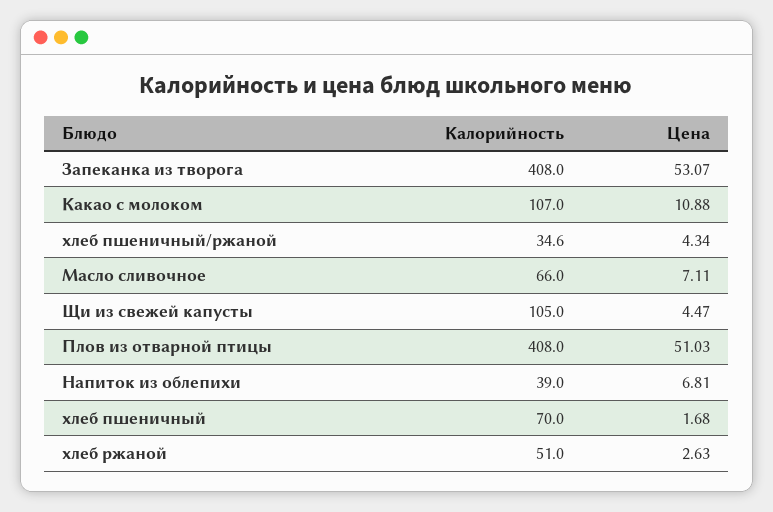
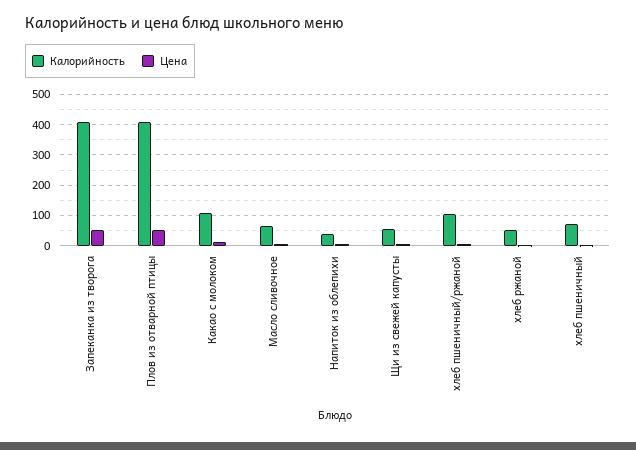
  {
    "Калорийность": {
      "Запеканка из творога": 408,
      "Какао с молоком": 107,
-     "хлеб пшеничный/ржаной": 34.6,
+     "хлеб пшеничный/ржаной": 100,
      "Масло сливочное": 66,
-     "Щи из свежей капусты": 105,
+     "Щи из свежей капусты": 60,
      "Плов из отварной птицы": 408,
      "Напиток из облепихи": 39,
      "хлеб пшеничный": 70,
      "хлеб ржаной": 51
    },
    "Цена": {
      "Запеканка из творога": 53.07,
      "Какао с молоком": 10.88,
      "хлеб пшеничный/ржаной": 4.34,
      "Масло сливочное": 7.11,
      "Щи из свежей капусты": 4.47,
      "Плов из отварной птицы": 51.03,
      "Напиток из облепихи": 6.81,
      "хлеб пшеничный": 1.68,
      "хлеб ржаной": 2.63
    }
  }

